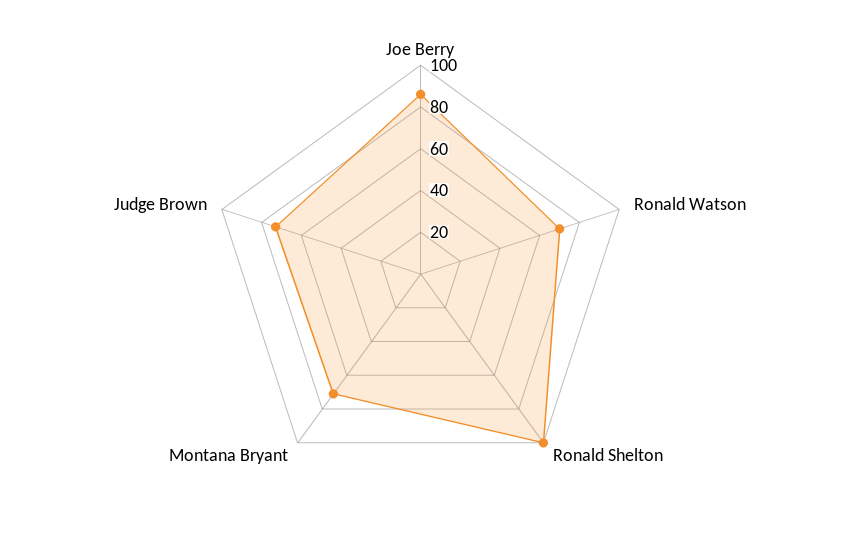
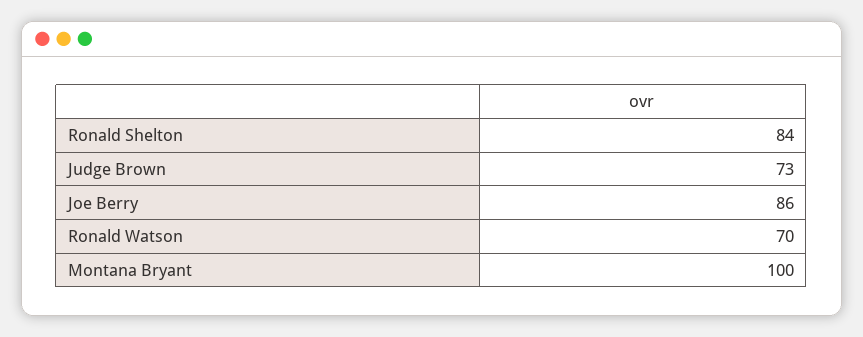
  {
    "Joe Berry": 86,
    "Ronald Watson": 70,
-   "Ronald Shelton": 100,
+   "Ronald Shelton": 84,
-   "Montana Bryant": 70,
+   "Montana Bryant": 100,
    "Judge Brown": 73
  }

